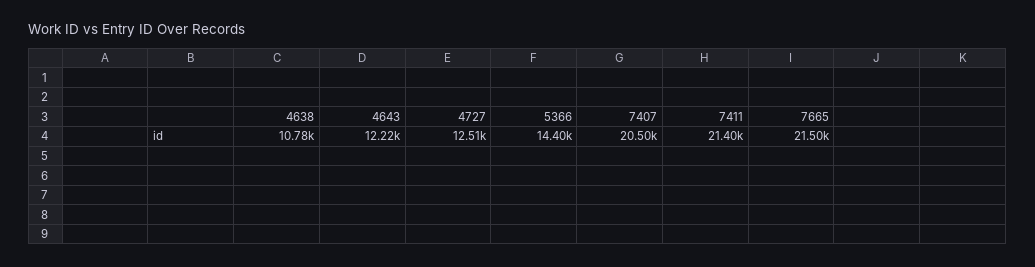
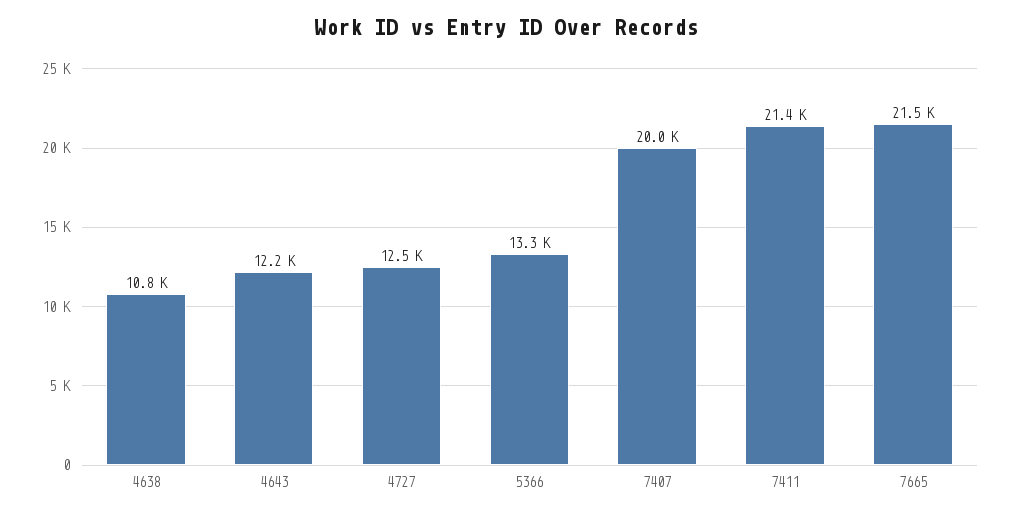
  {
    "4638": 10780,
    "4643": 12220,
    "4727": 12510,
-   "5366": 14400,
+   "5366": 13300,
-   "7407": 20500,
+   "7407": 20000,
    "7411": 21400,
    "7665": 21500
  }

